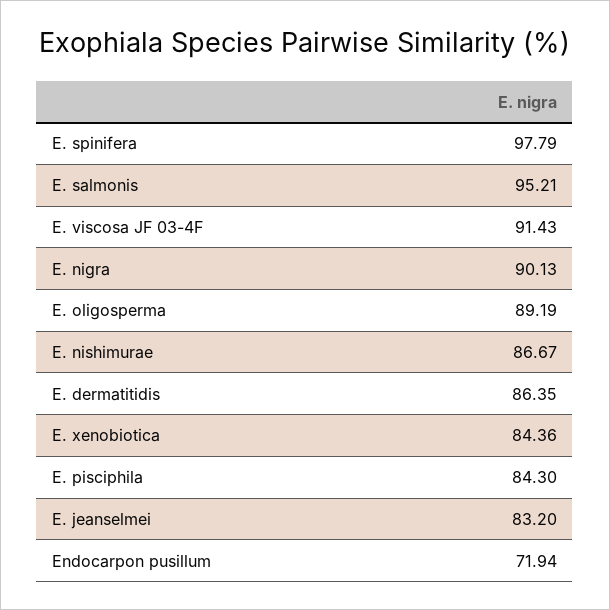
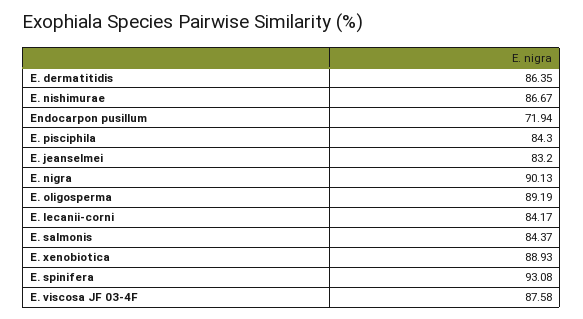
  {
-   "E. spinifera": 97.79,
+   "E. spinifera": 93.08,
-   "E. salmonis": 95.21,
+   "E. salmonis": 84.37,
-   "E. viscosa JF 03-4F": 91.43,
+   "E. viscosa JF 03-4F": 87.58,
    "E. nigra": 90.13,
    "E. oligosperma": 89.19,
    "E. nishimurae": 86.67,
    "E. dermatitidis": 86.35,
-   "E. xenobiotica": 84.36,
+   "E. xenobiotica": 88.93,
    "E. pisciphila": 84.3,
    "E. jeanselmei": 83.2,
-   "Endocarpon pusillum": 71.94
+   "Endocarpon pusillum": 71.94,
+   "E. lecanii-corni": 84.17
  }

